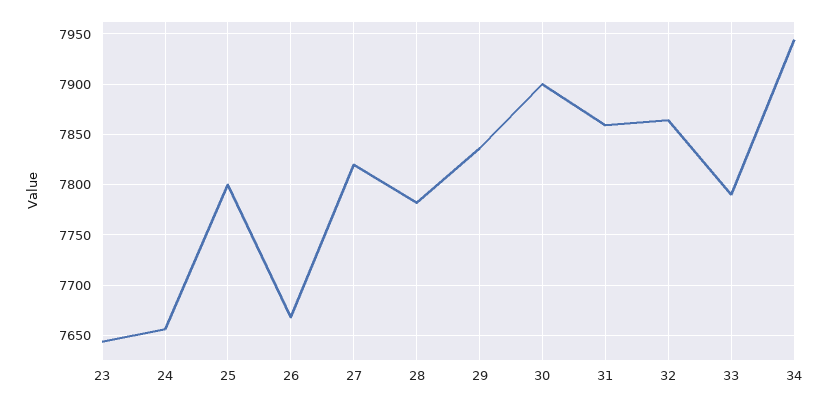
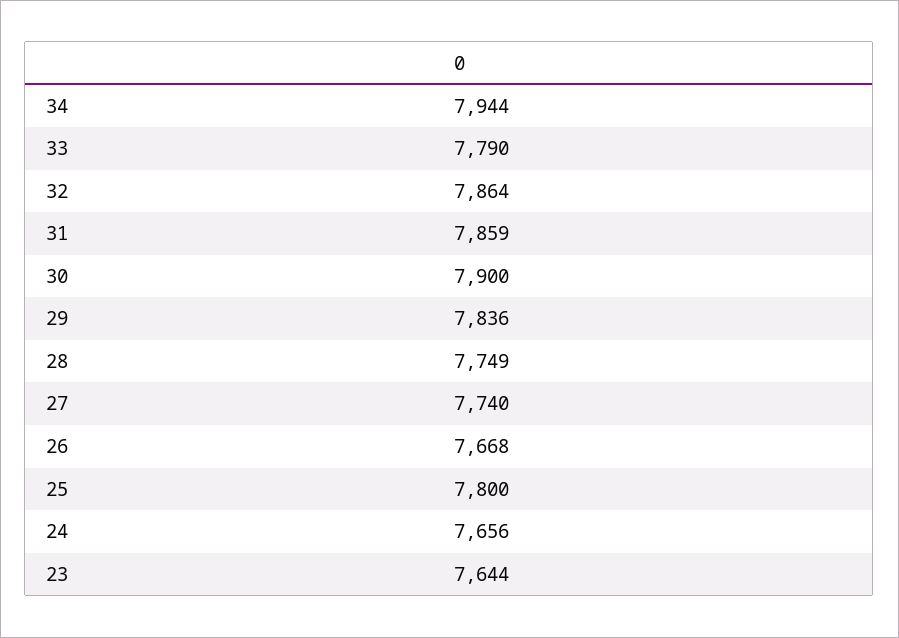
  {
    "23": 7644,
    "24": 7656,
    "25": 7800,
    "26": 7668,
-   "27": 7820,
+   "27": 7740,
-   "28": 7780,
+   "28": 7749,
    "29": 7836,
    "30": 7900,
    "31": 7859,
    "32": 7864,
    "33": 7790,
    "34": 7944
  }

